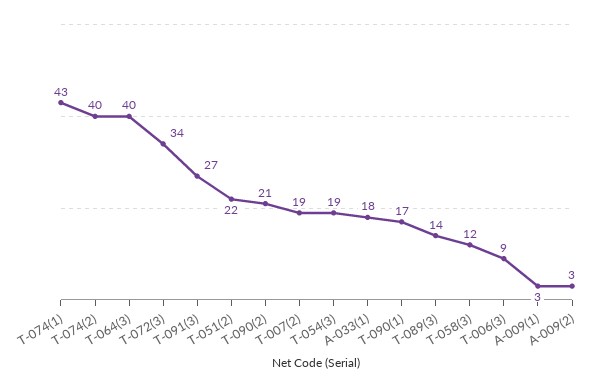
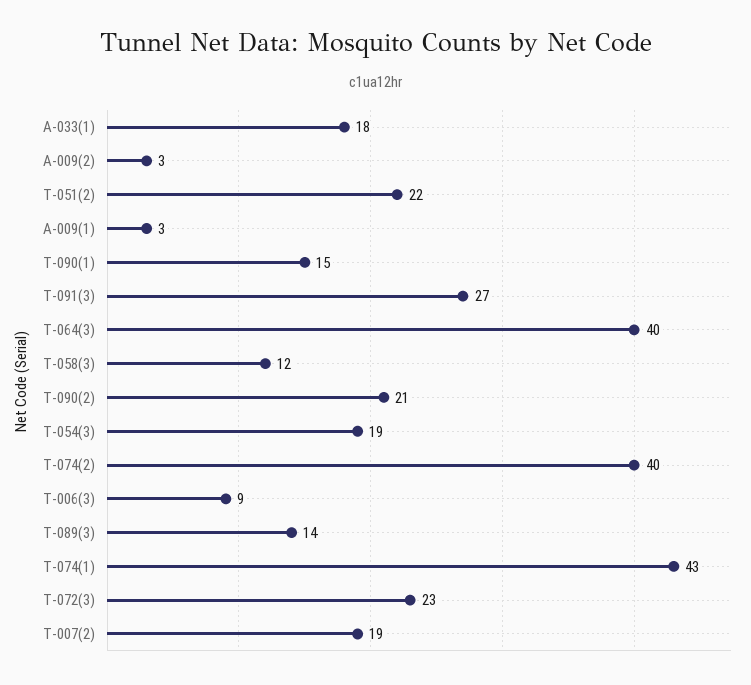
  {
    "T-074(1)": 43,
    "T-074(2)": 40,
    "T-064(3)": 40,
-   "T-072(3)": 34,
+   "T-072(3)": 23,
    "T-091(3)": 27,
    "T-051(2)": 22,
    "T-090(2)": 21,
    "T-007(2)": 19,
    "T-054(3)": 19,
    "A-033(1)": 18,
-   "T-090(1)": 17,
+   "T-090(1)": 15,
    "T-089(3)": 14,
    "T-058(3)": 12,
    "T-006(3)": 9,
    "A-009(1)": 3,
    "A-009(2)": 3
  }

